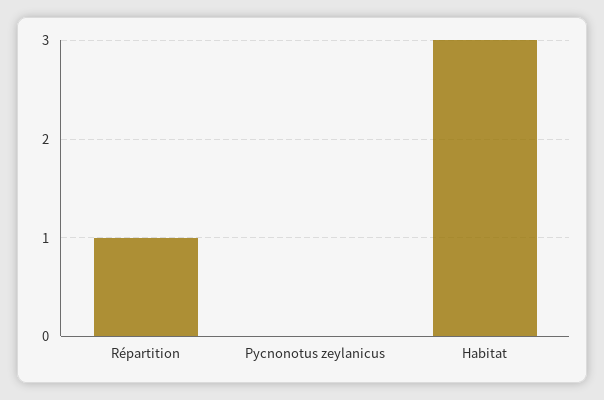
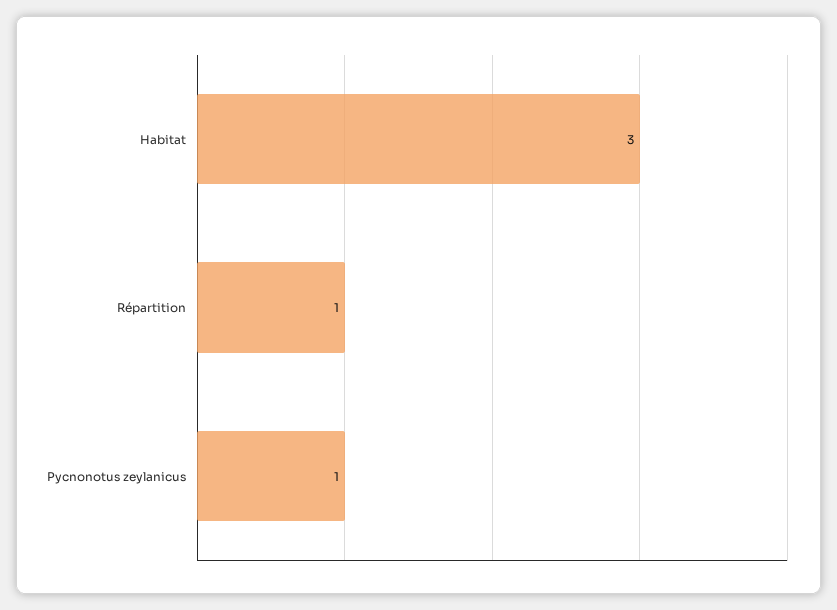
  {
    "Répartition": 1,
-   "Pycnonotus zeylanicus": 0,
+   "Pycnonotus zeylanicus": 1,
    "Habitat": 3
  }

